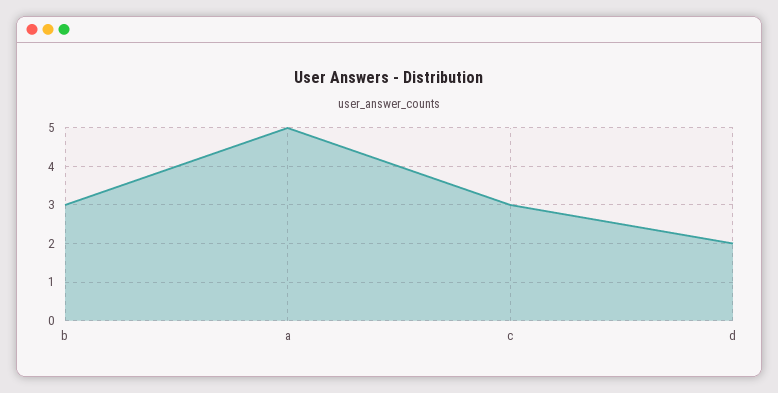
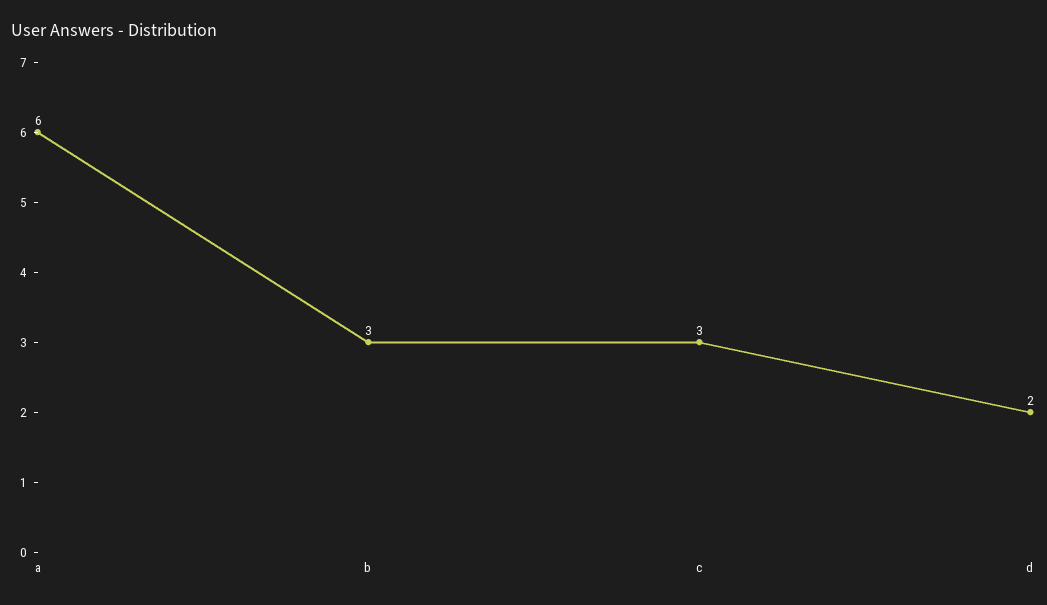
  {
    "b": 3,
-   "a": 5,
+   "a": 6,
    "c": 3,
    "d": 2
  }

